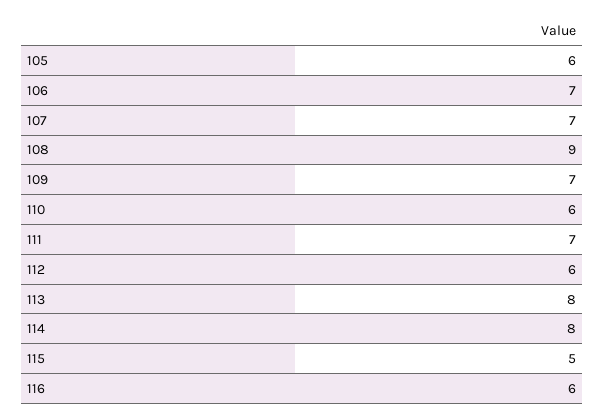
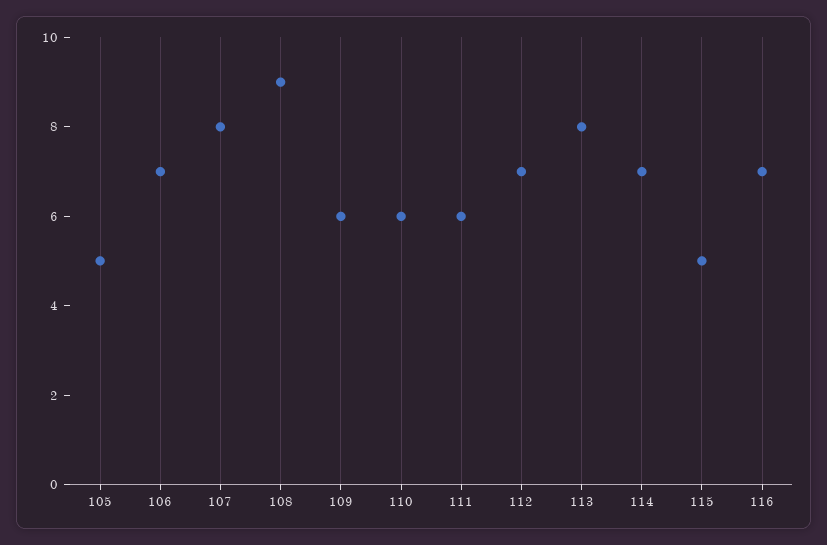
  {
-   "105": 6,
+   "105": 5,
    "106": 7,
-   "107": 7,
+   "107": 8,
    "108": 9,
-   "109": 7,
+   "109": 6,
    "110": 6,
-   "111": 7,
+   "111": 6,
-   "112": 6,
+   "112": 7,
    "113": 8,
-   "114": 8,
+   "114": 7,
    "115": 5,
-   "116": 6
+   "116": 7
  }

